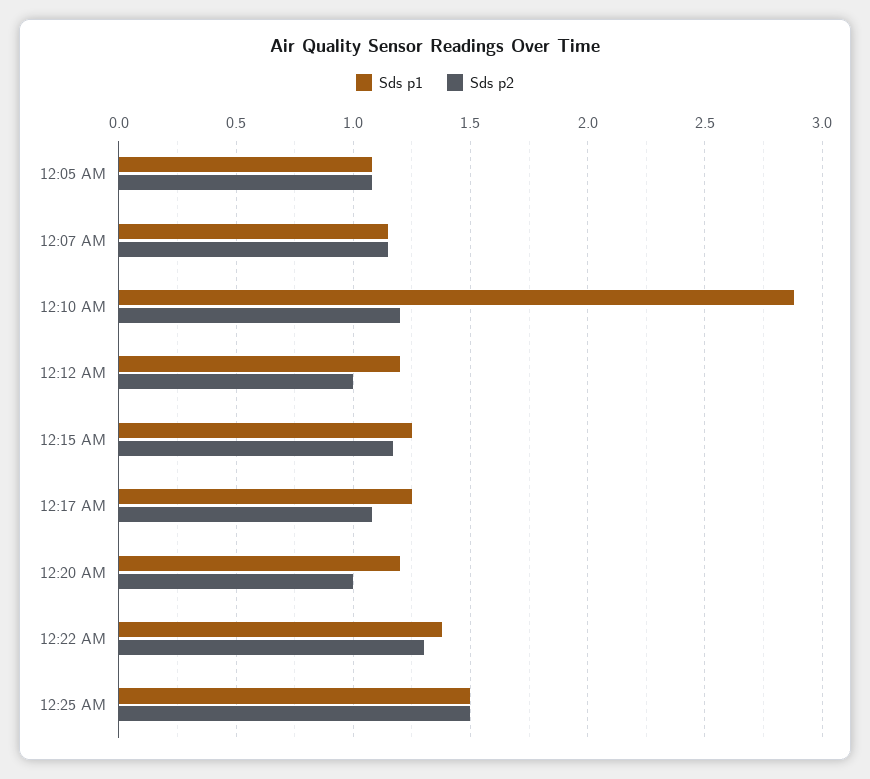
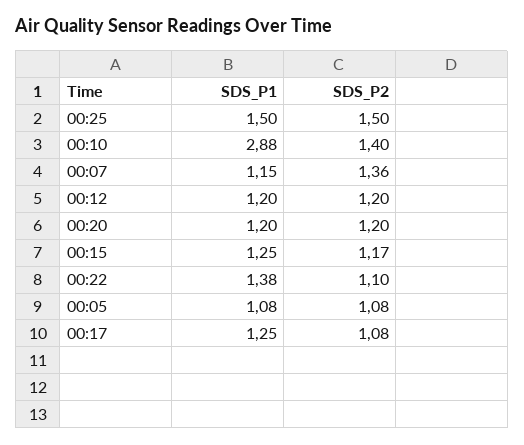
  {
    "Sds p1": {
      "12:05 AM": 1.08,
      "12:07 AM": 1.15,
      "12:10 AM": 2.88,
      "12:12 AM": 1.2,
      "12:15 AM": 1.25,
      "12:17 AM": 1.25,
      "12:20 AM": 1.2,
      "12:22 AM": 1.38,
      "12:25 AM": 1.5
    },
    "Sds p2": {
      "12:05 AM": 1.08,
-     "12:07 AM": 1.15,
+     "12:07 AM": 1.36,
-     "12:10 AM": 1.2,
+     "12:10 AM": 1.4,
-     "12:12 AM": 1,
+     "12:12 AM": 1.2,
      "12:15 AM": 1.17,
      "12:17 AM": 1.08,
-     "12:20 AM": 1,
+     "12:20 AM": 1.2,
-     "12:22 AM": 1.3,
+     "12:22 AM": 1.1,
      "12:25 AM": 1.5
    }
  }

